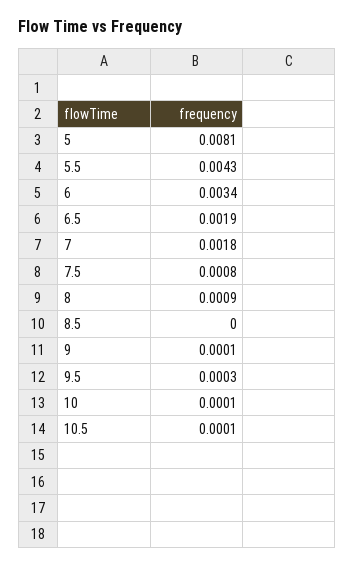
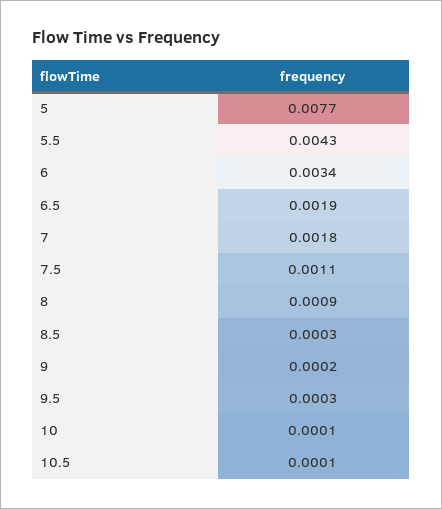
  {
-   "5": 0.0081,
+   "5": 0.0077,
    "5.5": 0.0043,
    "6": 0.0034,
    "6.5": 0.0019,
    "7": 0.0018,
-   "7.5": 0.0008,
+   "7.5": 0.0011,
    "8": 0.0009,
-   "8.5": 0,
+   "8.5": 0.0003,
-   "9": 0.0001,
+   "9": 0.0002,
    "9.5": 0.0003,
    "10": 0.0001,
    "10.5": 0.0001
  }

